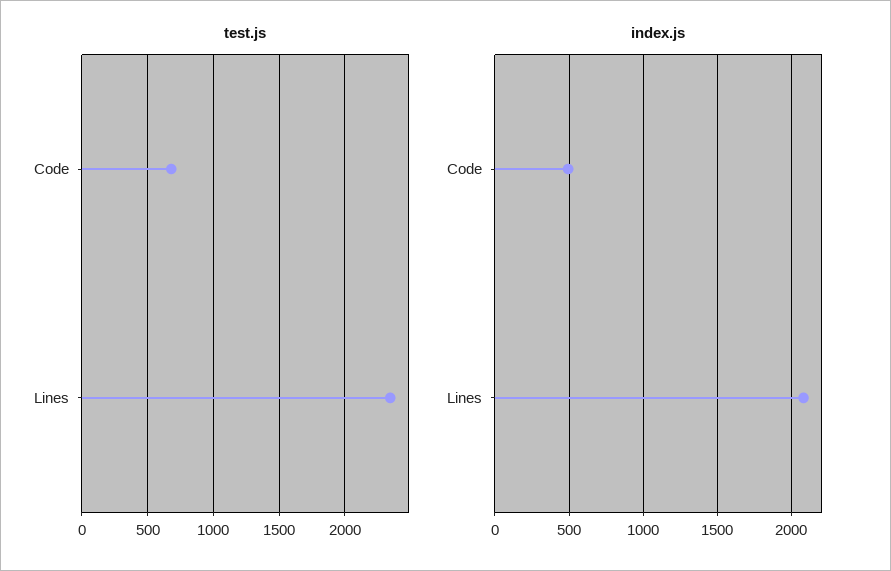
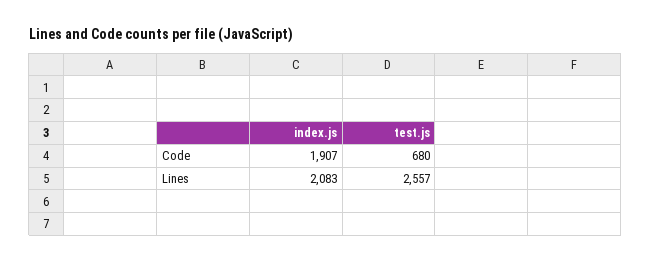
  {
    "test.js": {
      "Code": 680,
-     "Lines": 2350
+     "Lines": 2557
    },
    "index.js": {
-     "Code": 500,
+     "Code": 1907,
      "Lines": 2083
    }
  }

